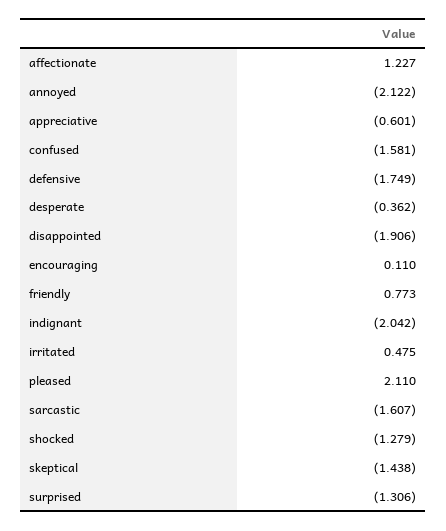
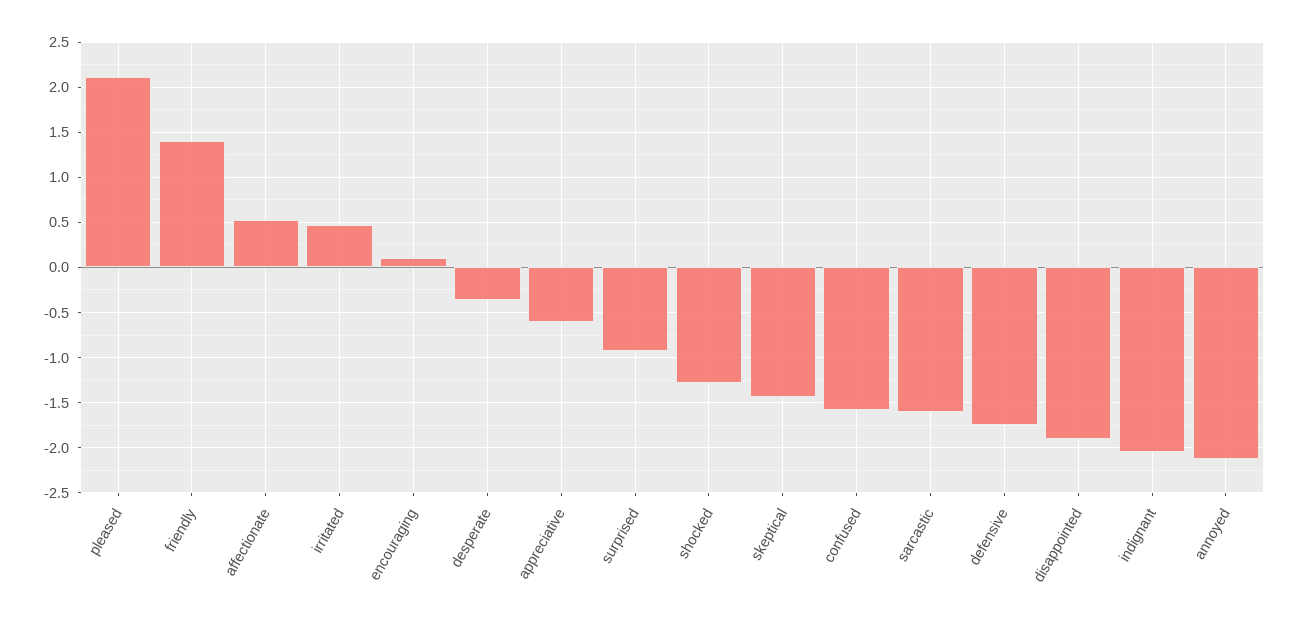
  {
-   "affectionate": 1.227,
+   "affectionate": 0.5,
    "annoyed": -2.122,
    "appreciative": -0.601,
    "confused": -1.581,
    "defensive": -1.749,
    "desperate": -0.362,
    "disappointed": -1.906,
    "encouraging": 0.11,
-   "friendly": 0.773,
+   "friendly": 1.4,
    "indignant": -2.042,
    "irritated": 0.475,
    "pleased": 2.11,
    "sarcastic": -1.607,
    "shocked": -1.279,
    "skeptical": -1.438,
-   "surprised": -1.306
+   "surprised": -0.9
  }

